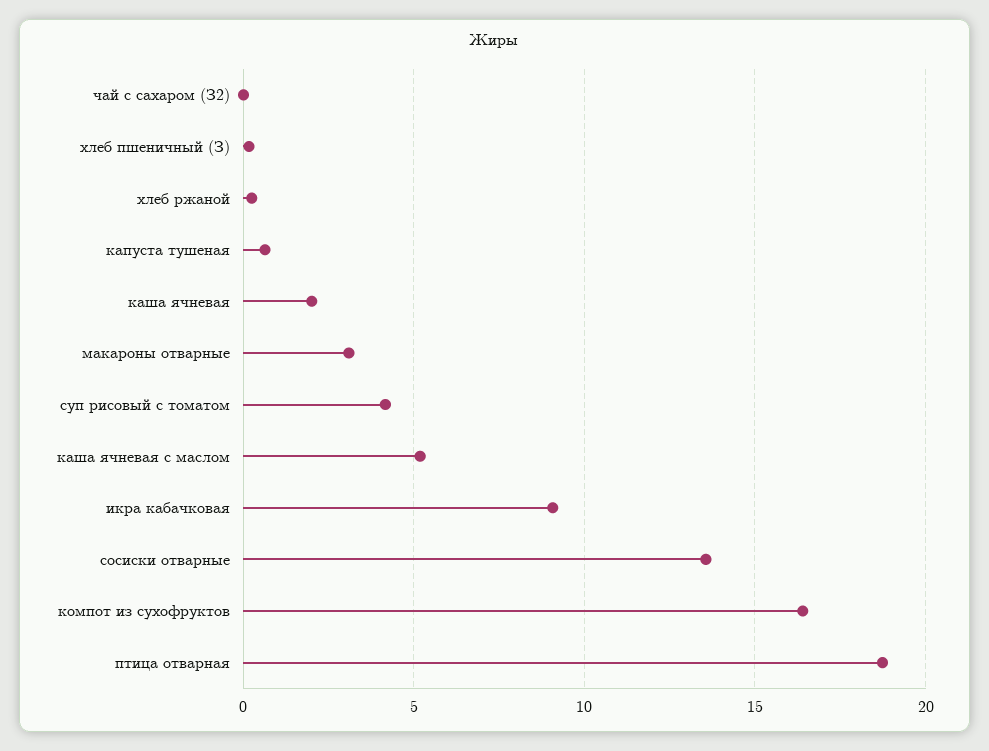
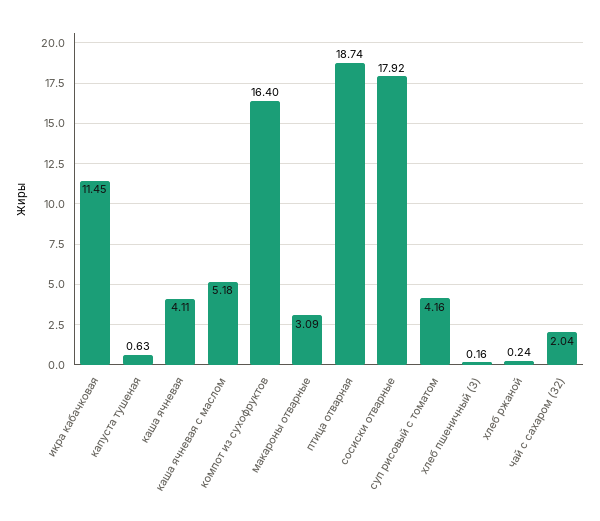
  {
-   "чай с сахаром (З2)": 0,
+   "чай с сахаром (З2)": 2.04,
    "хлеб пшеничный (З)": 0.16,
    "хлеб ржаной": 0.24,
    "капуста тушеная": 0.63,
-   "каша ячневая": 2,
+   "каша ячневая": 4.11,
    "макароны отварные": 3.09,
    "суп рисовый с томатом": 4.16,
    "каша ячневая с маслом": 5.18,
-   "икра кабачковая": 9,
+   "икра кабачковая": 11.45,
-   "сосиски отварные": 13.5,
+   "сосиски отварные": 17.92,
    "компот из сухофруктов": 16.4,
    "птица отварная": 18.74
  }

